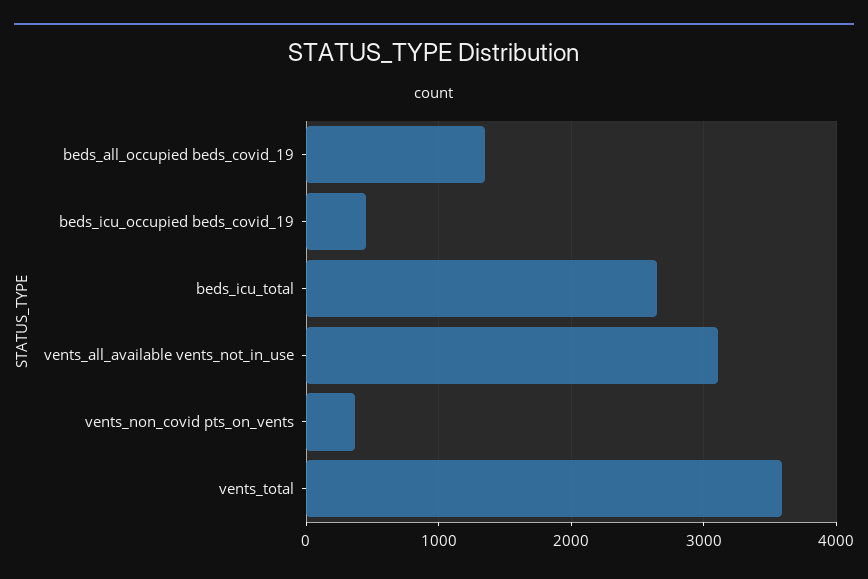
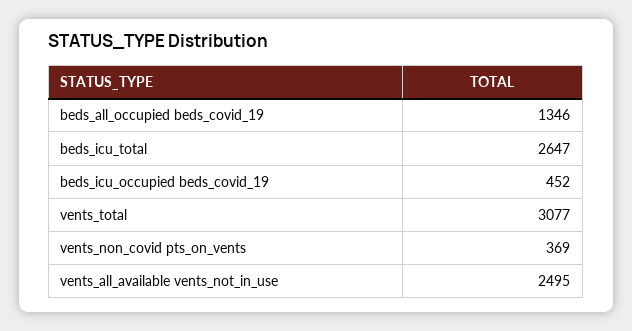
  {
    "beds_all_occupied beds_covid_19": 1346,
    "beds_icu_occupied beds_covid_19": 452,
    "beds_icu_total": 2647,
-   "vents_all_available vents_not_in_use": 3100,
+   "vents_all_available vents_not_in_use": 2495,
    "vents_non_covid pts_on_vents": 369,
-   "vents_total": 3600
+   "vents_total": 3077
  }

